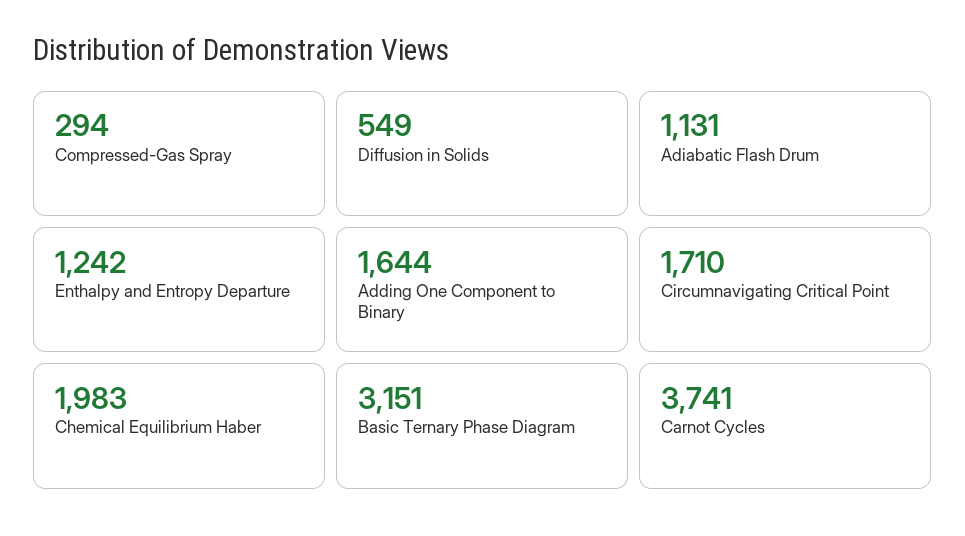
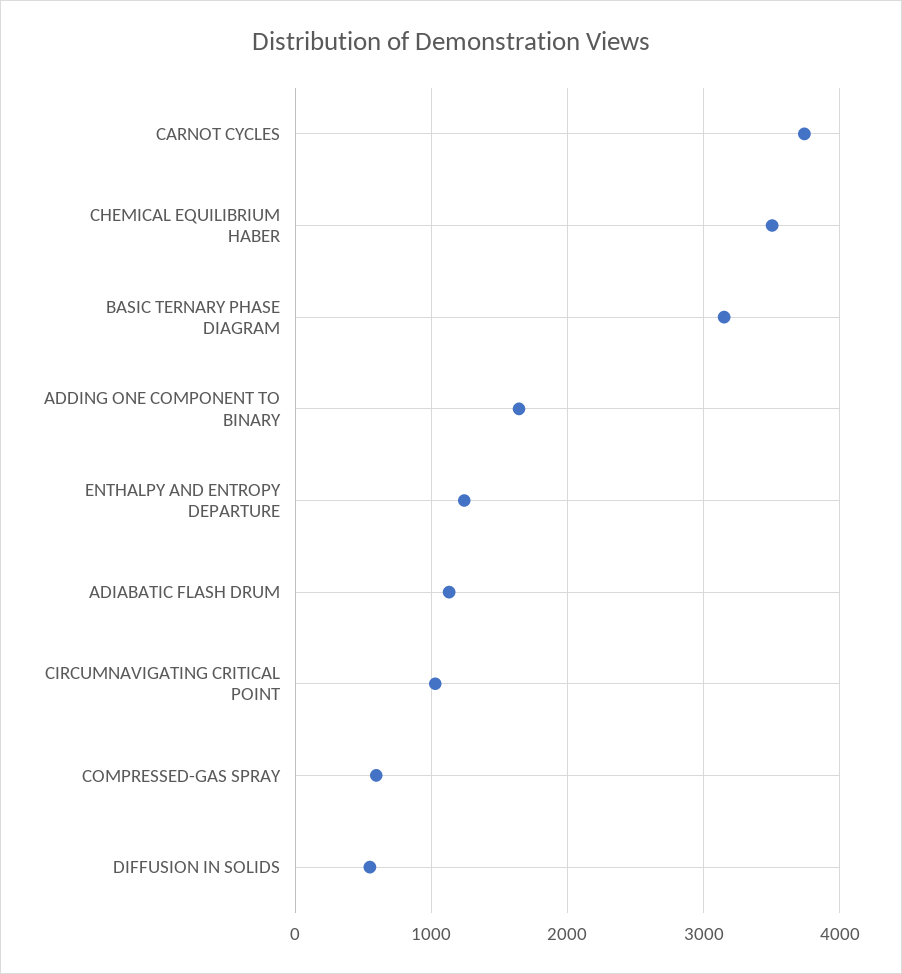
  {
-   "Compressed-Gas Spray": 294,
+   "Compressed-Gas Spray": 600,
    "Diffusion in Solids": 549,
    "Adiabatic Flash Drum": 1131,
    "Enthalpy and Entropy Departure": 1242,
    "Adding One Component to Binary": 1644,
-   "Circumnavigating Critical Point": 1710,
+   "Circumnavigating Critical Point": 1000,
-   "Chemical Equilibrium Haber": 1983,
+   "Chemical Equilibrium Haber": 3500,
    "Basic Ternary Phase Diagram": 3151,
    "Carnot Cycles": 3741
  }

